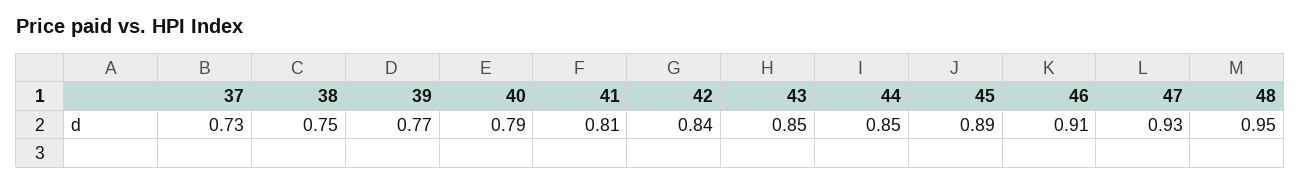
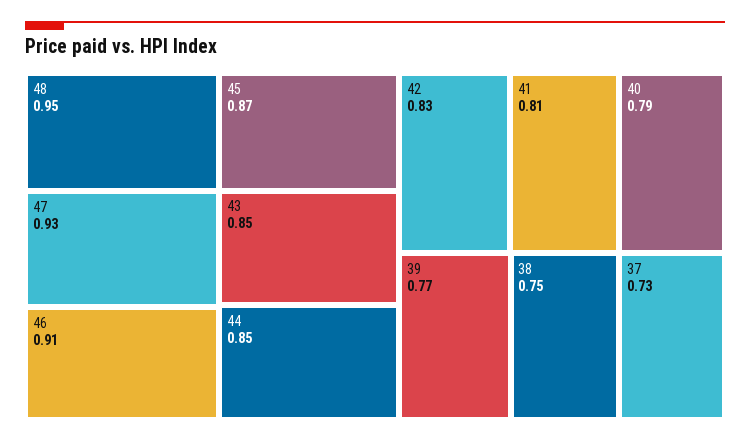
  {
    "37": 0.73,
    "38": 0.75,
    "39": 0.77,
    "40": 0.79,
    "41": 0.81,
-   "42": 0.84,
+   "42": 0.83,
    "43": 0.85,
    "44": 0.85,
-   "45": 0.89,
+   "45": 0.87,
    "46": 0.91,
    "47": 0.93,
    "48": 0.95
  }

